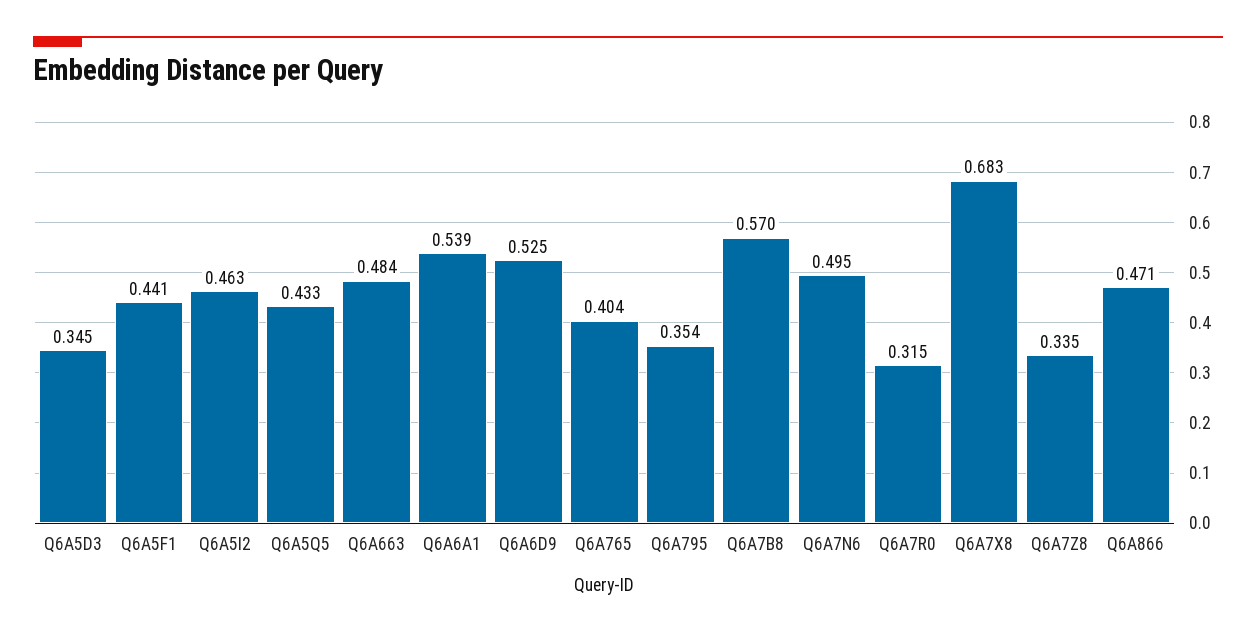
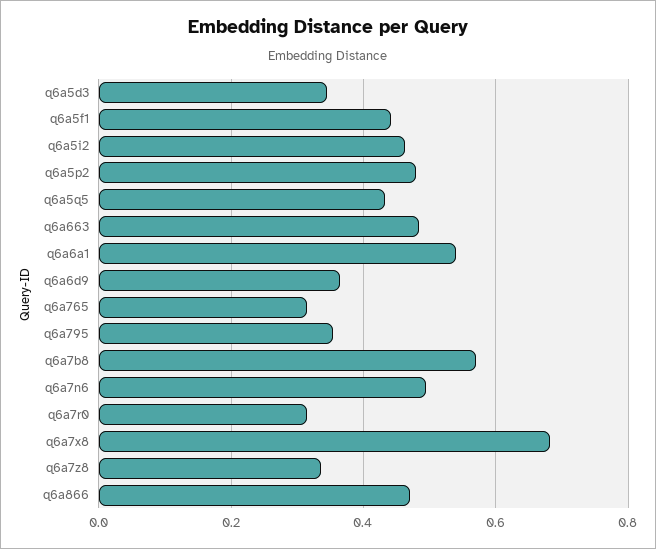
  {
    "Q6A5D3": 0.345,
    "Q6A5F1": 0.441,
    "Q6A5I2": 0.463,
    "Q6A5Q5": 0.433,
    "Q6A663": 0.484,
    "Q6A6A1": 0.539,
-   "Q6A6D9": 0.525,
+   "Q6A6D9": 0.36,
-   "Q6A765": 0.404,
+   "Q6A765": 0.32,
    "Q6A795": 0.354,
    "Q6A7B8": 0.57,
    "Q6A7N6": 0.495,
    "Q6A7R0": 0.315,
    "Q6A7X8": 0.683,
    "Q6A7Z8": 0.335,
-   "Q6A866": 0.471
+   "Q6A866": 0.471,
+   "q6a5p2": 0.48
  }

